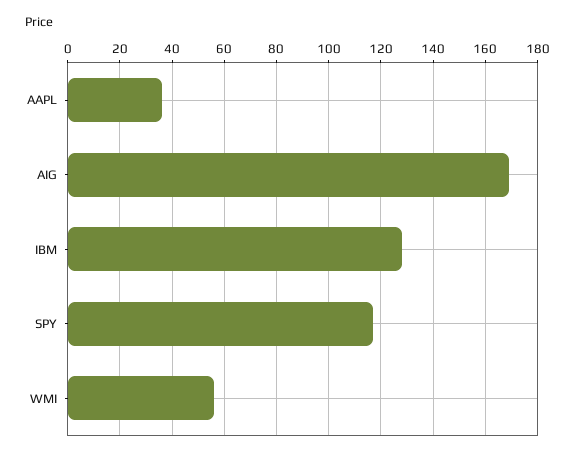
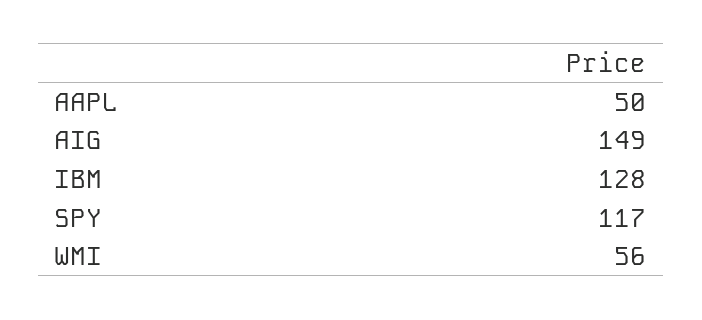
  {
-   "AAPL": 35,
+   "AAPL": 50,
-   "AIG": 170,
+   "AIG": 149,
    "IBM": 128,
    "SPY": 117,
    "WMI": 56
  }

